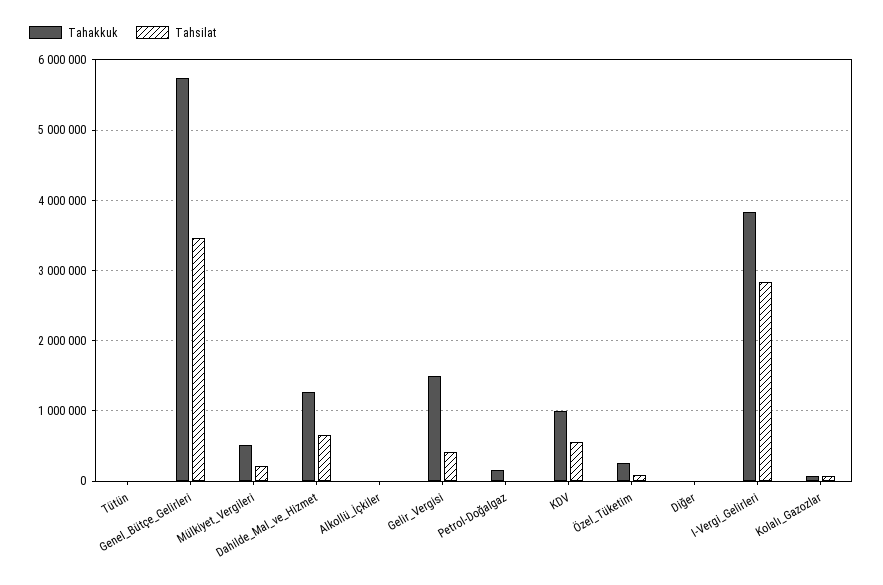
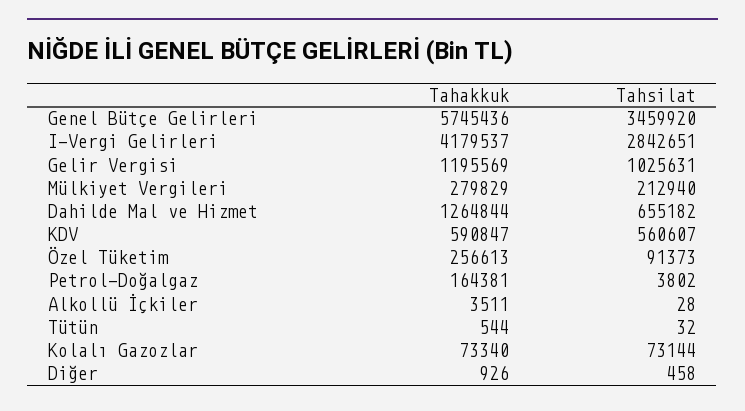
  {
    "Tahakkuk": {
      "Tütün": 544,
      "Genel_Bütçe_Gelirleri": 5745436,
-     "Mülkiyet_Vergileri": 500000,
+     "Mülkiyet_Vergileri": 279829,
      "Dahilde_Mal_ve_Hizmet": 1264844,
      "Alkollü_İçkiler": 3511,
-     "Gelir_Vergisi": 1500000,
+     "Gelir_Vergisi": 1195569,
      "Petrol-Doğalgaz": 164381,
-     "KDV": 1000000,
+     "KDV": 590847,
      "Özel_Tüketim": 256613,
      "Diğer": 926,
-     "I-Vergi_Gelirleri": 3800000,
+     "I-Vergi_Gelirleri": 4179537,
      "Kolalı_Gazozlar": 73340
    },
    "Tahsilat": {
      "Tütün": 32,
      "Genel_Bütçe_Gelirleri": 3459920,
      "Mülkiyet_Vergileri": 212940,
      "Dahilde_Mal_ve_Hizmet": 655182,
      "Alkollü_İçkiler": 28,
-     "Gelir_Vergisi": 400000,
+     "Gelir_Vergisi": 1025631,
      "Petrol-Doğalgaz": 3802,
      "KDV": 560607,
      "Özel_Tüketim": 91373,
      "Diğer": 458,
      "I-Vergi_Gelirleri": 2842651,
      "Kolalı_Gazozlar": 73144
    }
  }

